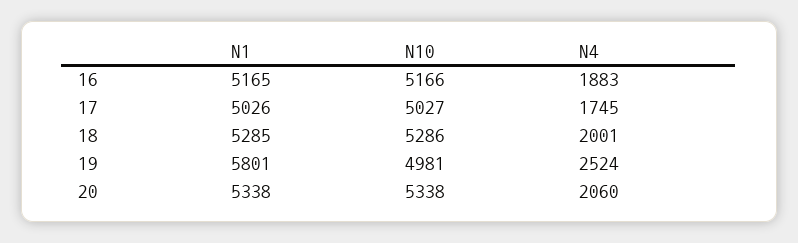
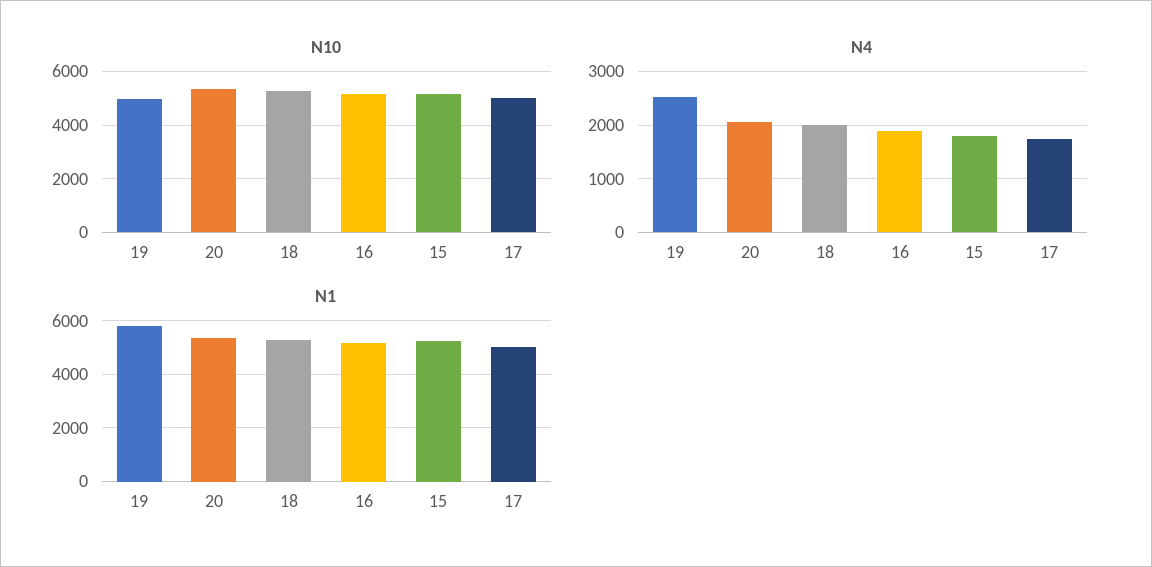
  {
    "N1": {
      "16": 5165,
      "17": 5026,
      "18": 5285,
      "19": 5801,
-     "20": 5338
+     "20": 5338,
+     "15": 5250
    },
    "N10": {
      "16": 5166,
      "17": 5027,
      "18": 5286,
      "19": 4981,
-     "20": 5338
+     "20": 5338,
+     "15": 5250
    },
    "N4": {
      "16": 1883,
      "17": 1745,
      "18": 2001,
      "19": 2524,
-     "20": 2060
+     "20": 2060,
+     "15": 1800
    }
  }

